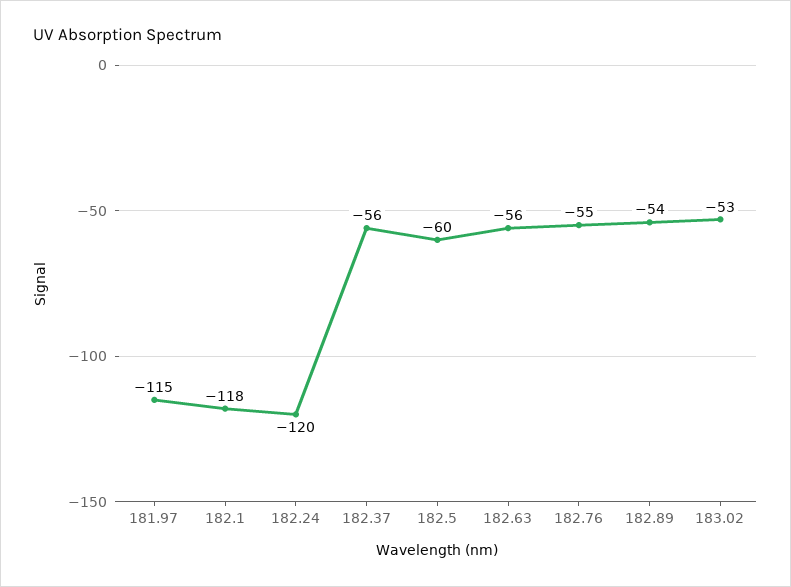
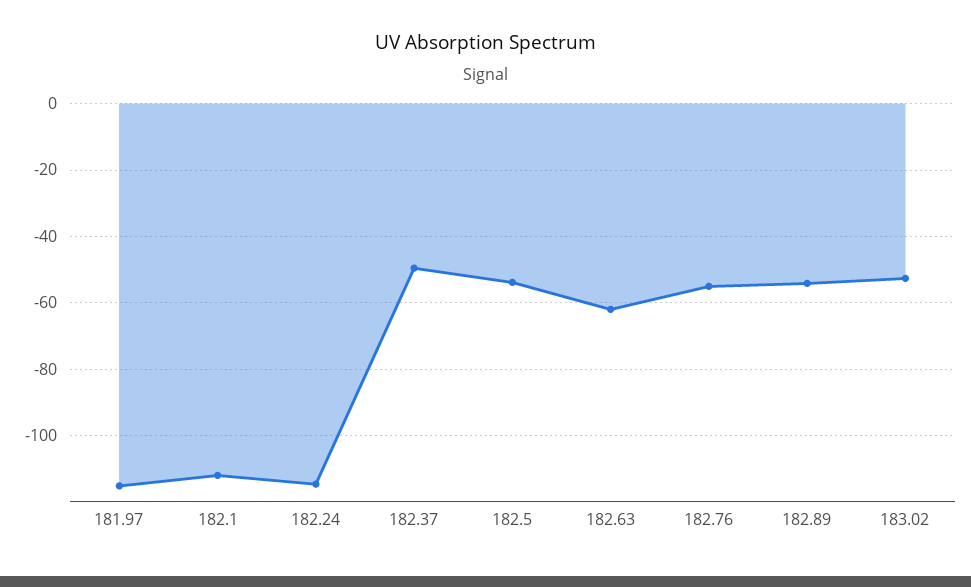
  {
    "181.97": -115,
-   "182.1": -118,
+   "182.1": -112,
-   "182.24": -120,
+   "182.24": -114,
-   "182.37": -56,
+   "182.37": -50,
-   "182.5": -60,
+   "182.5": -54,
-   "182.63": -56,
+   "182.63": -62,
    "182.76": -55,
    "182.89": -54,
    "183.02": -53
  }

